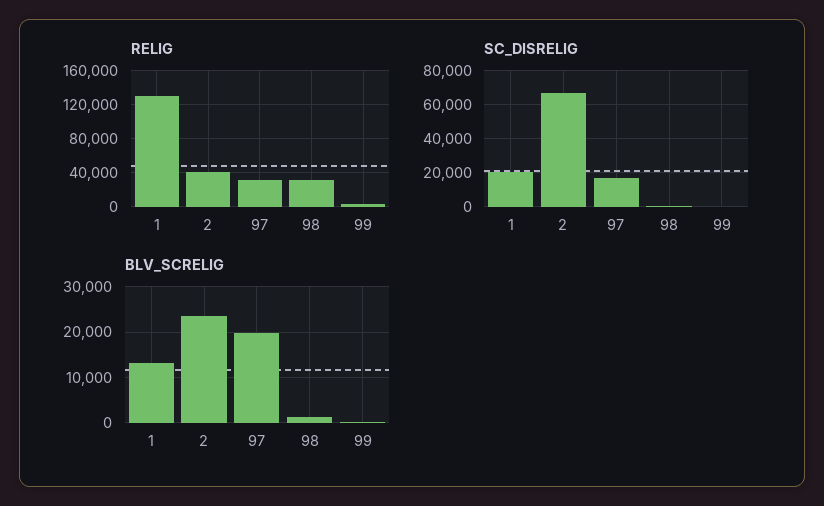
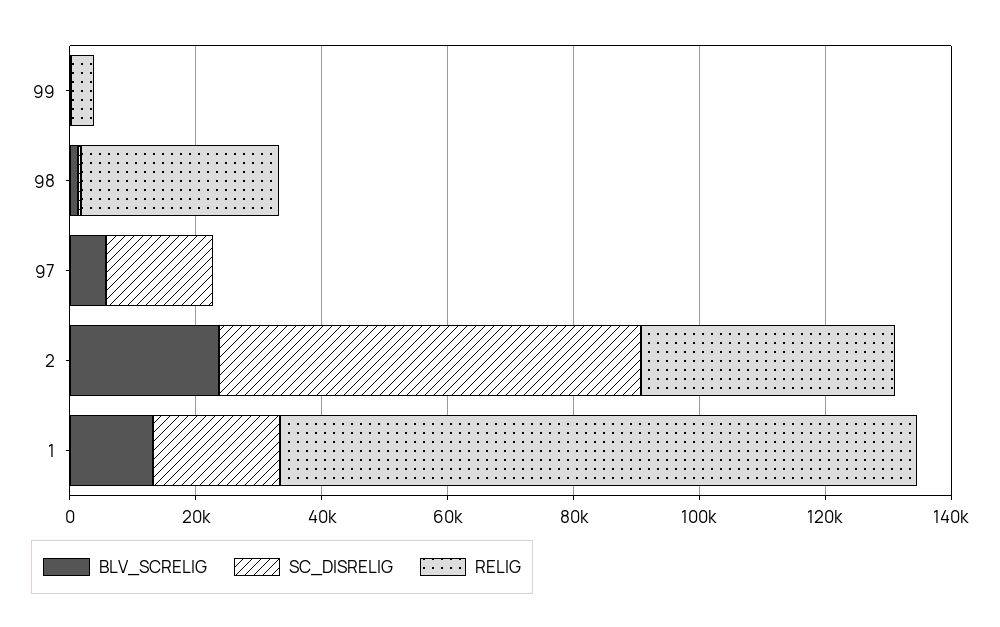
  {
    "RELIG": {
-     "1": 130000,
+     "1": 100000,
      "2": 40000,
-     "97": 30000,
+     "97": 0,
      "98": 30000,
      "99": 5000
    },
    "SC_DISRELIG": {
      "1": 20000,
      "2": 65000,
      "97": 15000,
      "98": 0,
      "99": 0
    },
    "BLV_SCRELIG": {
      "1": 14000,
      "2": 24000,
-     "97": 20000,
+     "97": 5000,
      "98": 2000,
      "99": 0
    }
  }

